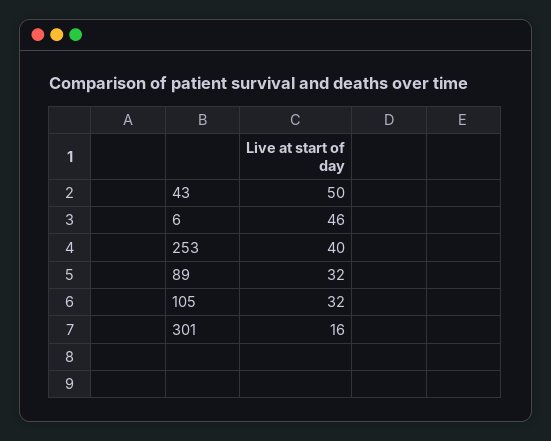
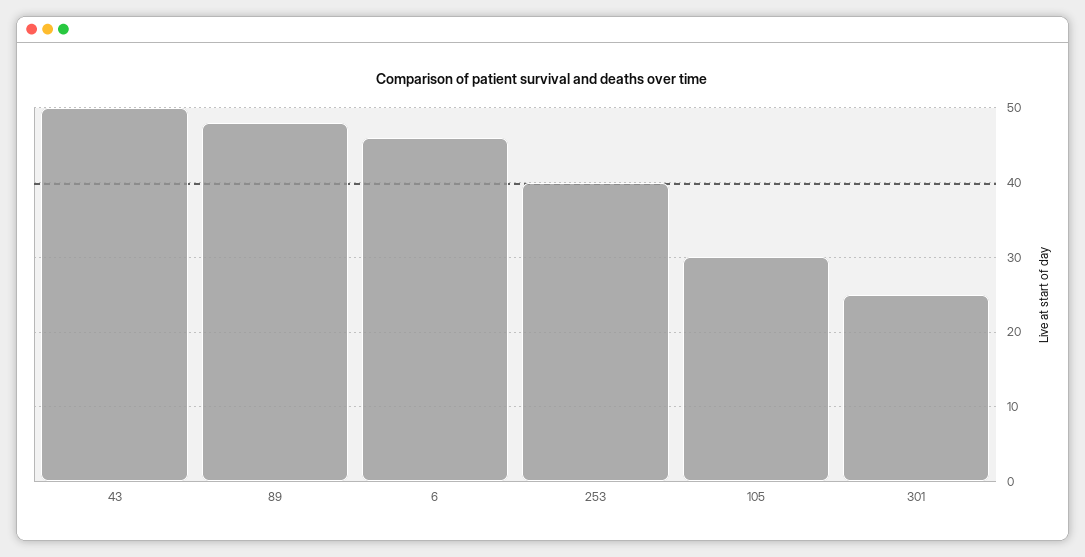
  {
    "43": 50,
    "6": 46,
    "253": 40,
-   "89": 32,
+   "89": 48,
-   "105": 32,
+   "105": 30,
-   "301": 16
+   "301": 25
  }

